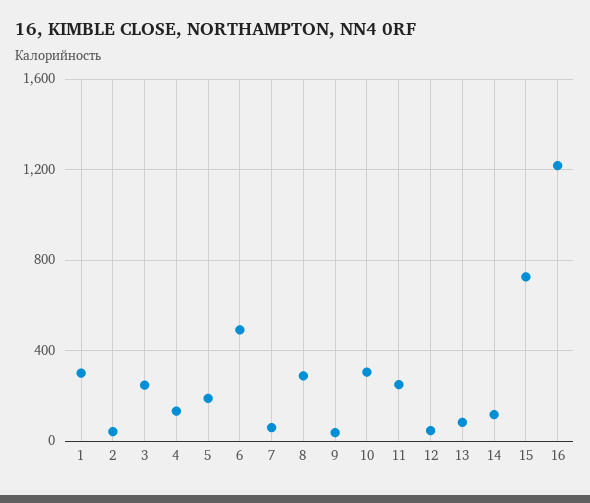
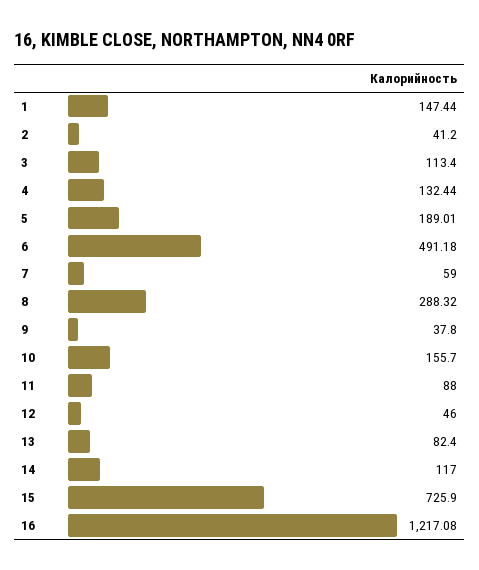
  {
-   "1": 300,
+   "1": 147.44,
    "2": 41.2,
-   "3": 250,
+   "3": 113.4,
    "4": 132.44,
    "5": 189.01,
    "6": 491.18,
    "7": 59,
    "8": 288.32,
    "9": 37.8,
-   "10": 300,
+   "10": 155.7,
-   "11": 250,
+   "11": 88,
    "12": 46,
    "13": 82.4,
    "14": 117,
    "15": 725.9,
    "16": 1217.08
  }

